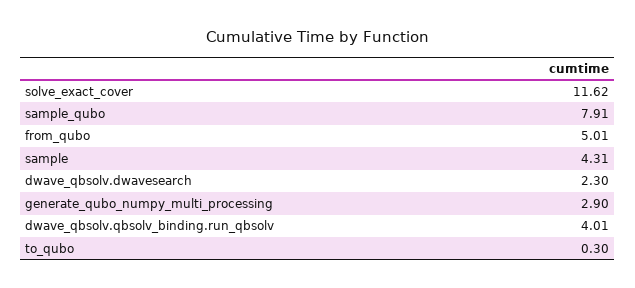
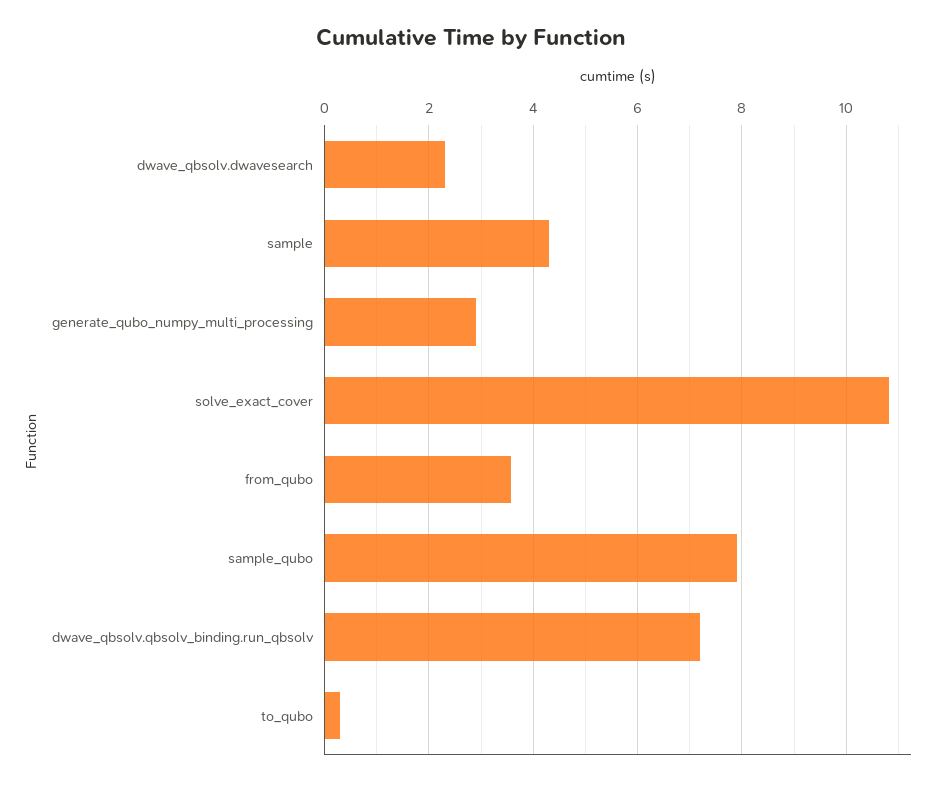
  {
-   "solve_exact_cover": 11.62,
+   "solve_exact_cover": 10.8,
    "sample_qubo": 7.91,
-   "from_qubo": 5.01,
+   "from_qubo": 3.6,
    "sample": 4.31,
    "dwave_qbsolv.dwavesearch": 2.3,
    "generate_qubo_numpy_multi_processing": 2.9,
-   "dwave_qbsolv.qbsolv_binding.run_qbsolv": 4.01,
+   "dwave_qbsolv.qbsolv_binding.run_qbsolv": 7.2,
    "to_qubo": 0.3
  }

